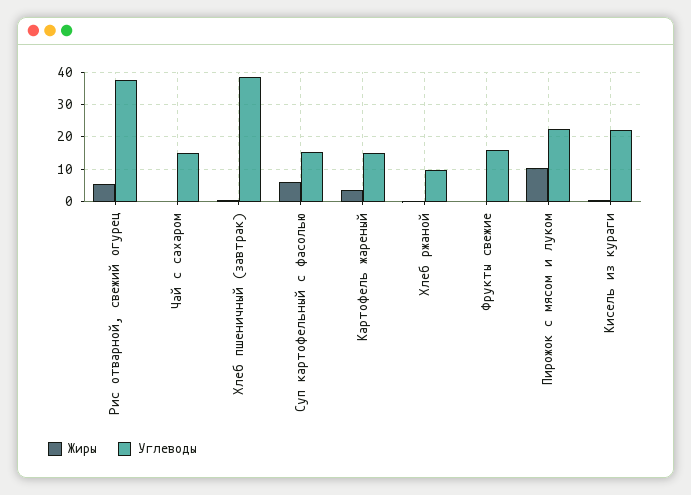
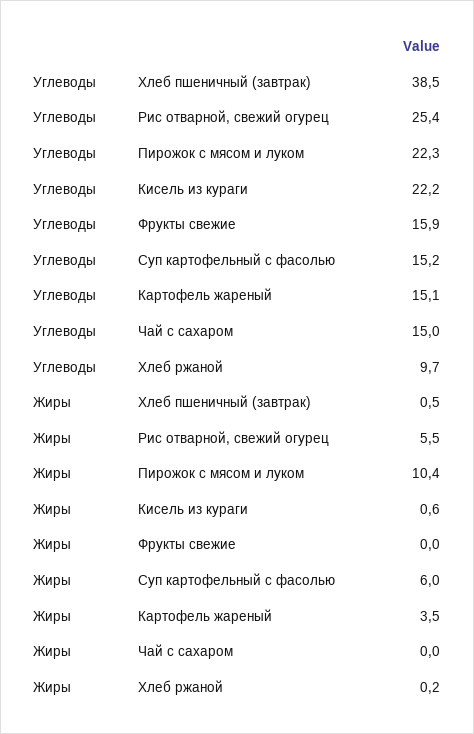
  {
    "Жиры": {
      "Рис отварной, свежий огурец": 5.5,
      "Чай с сахаром": 0,
      "Хлеб пшеничный (завтрак)": 0.5,
      "Суп картофельный с фасолью": 6,
      "Картофель жареный": 3.5,
      "Хлеб ржаной": 0.2,
      "Фрукты свежие": 0,
      "Пирожок с мясом и луком": 10.4,
      "Кисель из кураги": 0.6
    },
    "Углеводы": {
-     "Рис отварной, свежий огурец": 38,
+     "Рис отварной, свежий огурец": 25.4,
      "Чай с сахаром": 15,
      "Хлеб пшеничный (завтрак)": 38.5,
      "Суп картофельный с фасолью": 15.2,
      "Картофель жареный": 15.1,
      "Хлеб ржаной": 9.7,
      "Фрукты свежие": 15.9,
      "Пирожок с мясом и луком": 22.3,
      "Кисель из кураги": 22.2
    }
  }

